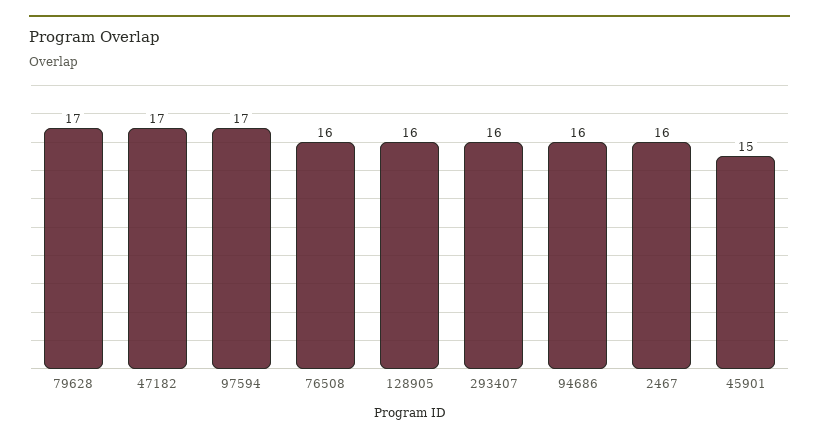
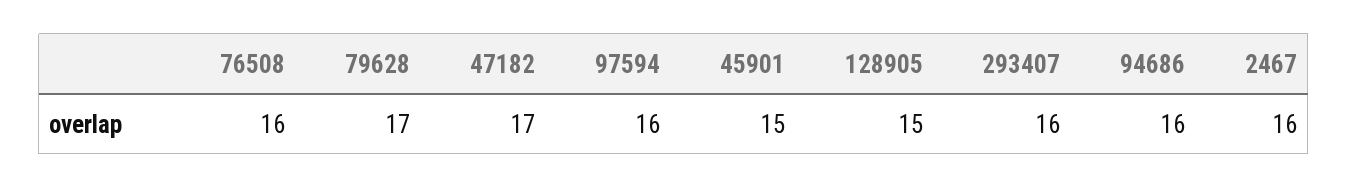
  {
    "79628": 17,
    "47182": 17,
-   "97594": 17,
+   "97594": 16,
    "76508": 16,
-   "128905": 16,
+   "128905": 15,
    "293407": 16,
    "94686": 16,
    "2467": 16,
    "45901": 15
  }

